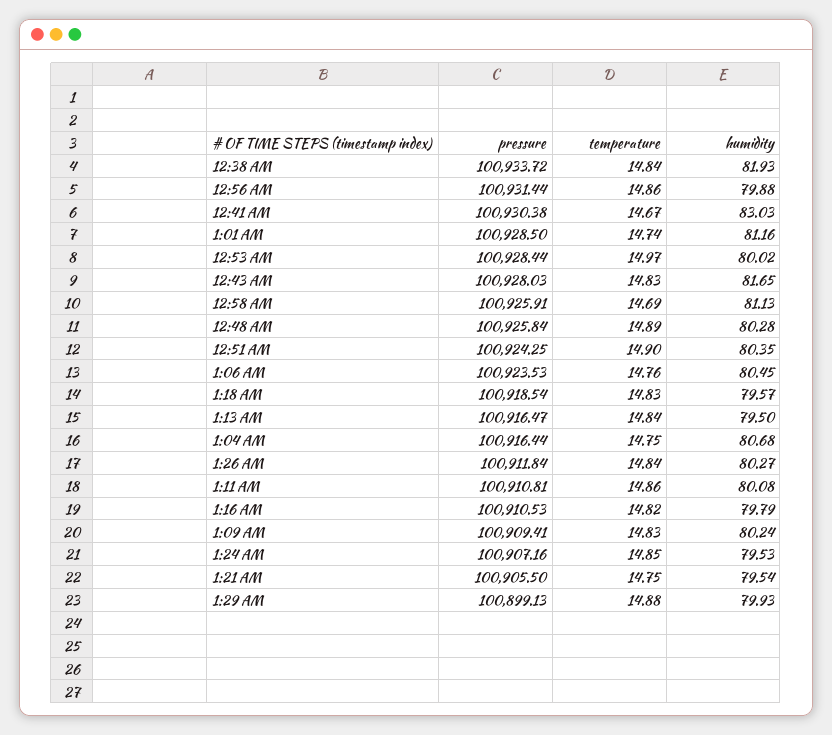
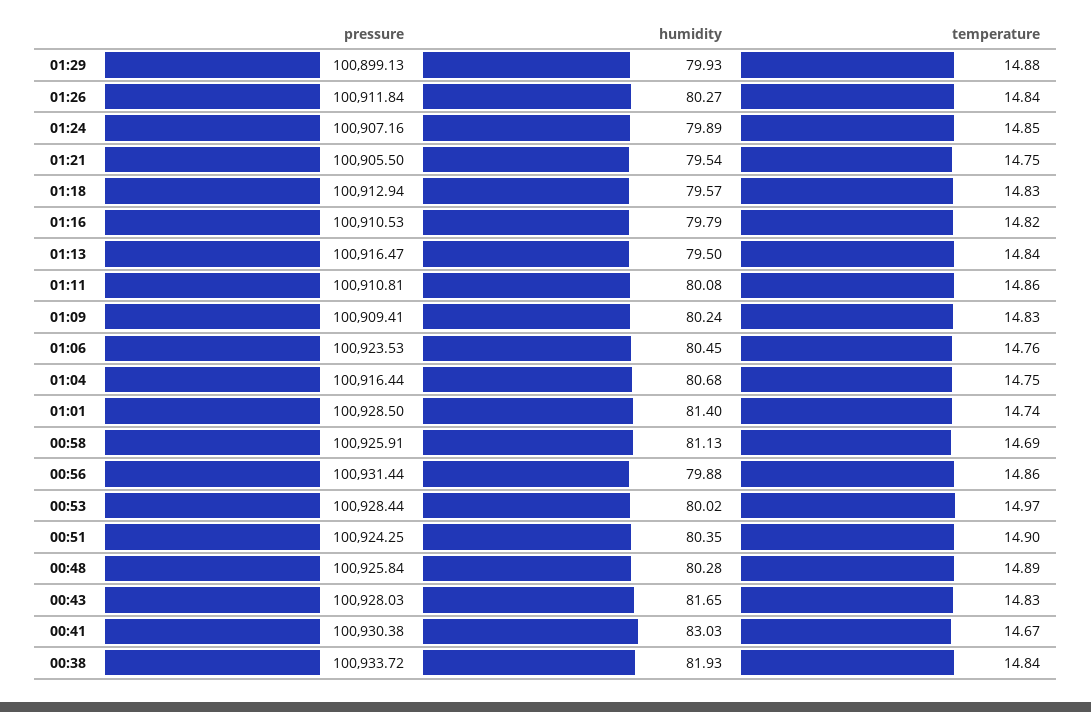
  {
    "pressure": {
      "12:38 AM": 100933.72,
      "12:56 AM": 100931.44,
      "12:41 AM": 100930.38,
      "1:01 AM": 100928.5,
      "12:53 AM": 100928.44,
      "12:43 AM": 100928.03,
      "12:58 AM": 100925.91,
      "12:48 AM": 100925.84,
      "12:51 AM": 100924.25,
      "1:06 AM": 100923.53,
-     "1:18 AM": 100918.54,
+     "1:18 AM": 100912.94,
      "1:13 AM": 100916.47,
      "1:04 AM": 100916.44,
      "1:26 AM": 100911.84,
      "1:11 AM": 100910.81,
      "1:16 AM": 100910.53,
      "1:09 AM": 100909.41,
      "1:24 AM": 100907.16,
      "1:21 AM": 100905.5,
      "1:29 AM": 100899.13
    },
    "temperature": {
      "12:38 AM": 14.84,
      "12:56 AM": 14.86,
      "12:41 AM": 14.67,
      "1:01 AM": 14.74,
      "12:53 AM": 14.97,
      "12:43 AM": 14.83,
      "12:58 AM": 14.69,
      "12:48 AM": 14.89,
      "12:51 AM": 14.9,
      "1:06 AM": 14.76,
      "1:18 AM": 14.83,
      "1:13 AM": 14.84,
      "1:04 AM": 14.75,
      "1:26 AM": 14.84,
      "1:11 AM": 14.86,
      "1:16 AM": 14.82,
      "1:09 AM": 14.83,
      "1:24 AM": 14.85,
      "1:21 AM": 14.75,
      "1:29 AM": 14.88
    },
    "humidity": {
      "12:38 AM": 81.93,
      "12:56 AM": 79.88,
      "12:41 AM": 83.03,
-     "1:01 AM": 81.16,
+     "1:01 AM": 81.4,
      "12:53 AM": 80.02,
      "12:43 AM": 81.65,
      "12:58 AM": 81.13,
      "12:48 AM": 80.28,
      "12:51 AM": 80.35,
      "1:06 AM": 80.45,
      "1:18 AM": 79.57,
      "1:13 AM": 79.5,
      "1:04 AM": 80.68,
      "1:26 AM": 80.27,
      "1:11 AM": 80.08,
      "1:16 AM": 79.79,
      "1:09 AM": 80.24,
-     "1:24 AM": 79.53,
+     "1:24 AM": 79.89,
      "1:21 AM": 79.54,
      "1:29 AM": 79.93
    }
  }

